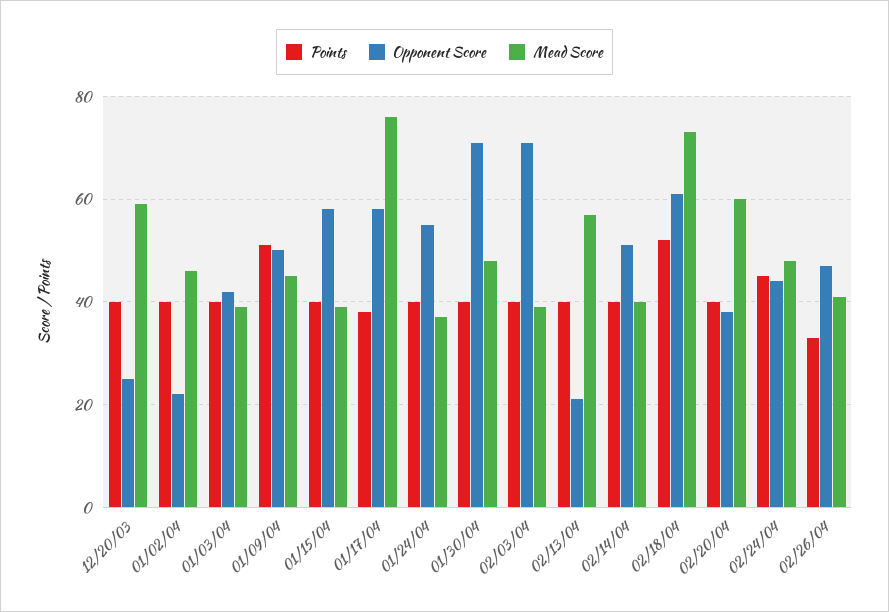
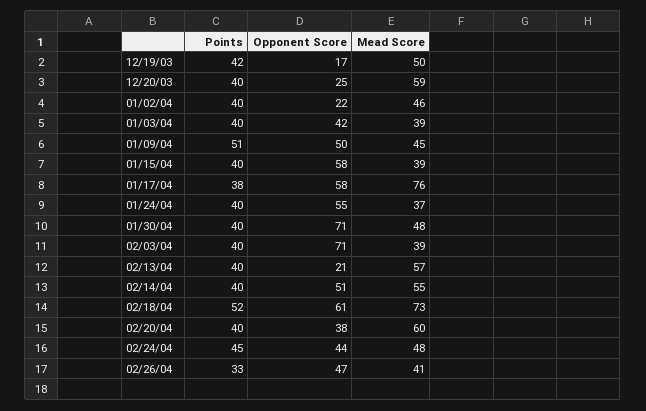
  {
    "Points": {
      "12/20/03": 40,
      "01/02/04": 40,
      "01/03/04": 40,
      "01/09/04": 51,
      "01/15/04": 40,
      "01/17/04": 38,
      "01/24/04": 40,
      "01/30/04": 40,
      "02/03/04": 40,
      "02/13/04": 40,
      "02/14/04": 40,
      "02/18/04": 52,
      "02/20/04": 40,
      "02/24/04": 45,
-     "02/26/04": 33
+     "02/26/04": 33,
+     "12/19/03": 42
    },
    "Opponent Score": {
      "12/20/03": 25,
      "01/02/04": 22,
      "01/03/04": 42,
      "01/09/04": 50,
      "01/15/04": 58,
      "01/17/04": 58,
      "01/24/04": 55,
      "01/30/04": 71,
      "02/03/04": 71,
      "02/13/04": 21,
      "02/14/04": 51,
      "02/18/04": 61,
      "02/20/04": 38,
      "02/24/04": 44,
-     "02/26/04": 47
+     "02/26/04": 47,
+     "12/19/03": 17
    },
    "Mead Score": {
      "12/20/03": 59,
      "01/02/04": 46,
      "01/03/04": 39,
      "01/09/04": 45,
      "01/15/04": 39,
      "01/17/04": 76,
      "01/24/04": 37,
      "01/30/04": 48,
      "02/03/04": 39,
      "02/13/04": 57,
-     "02/14/04": 40,
+     "02/14/04": 55,
      "02/18/04": 73,
      "02/20/04": 60,
      "02/24/04": 48,
-     "02/26/04": 41
+     "02/26/04": 41,
+     "12/19/03": 50
    }
  }

